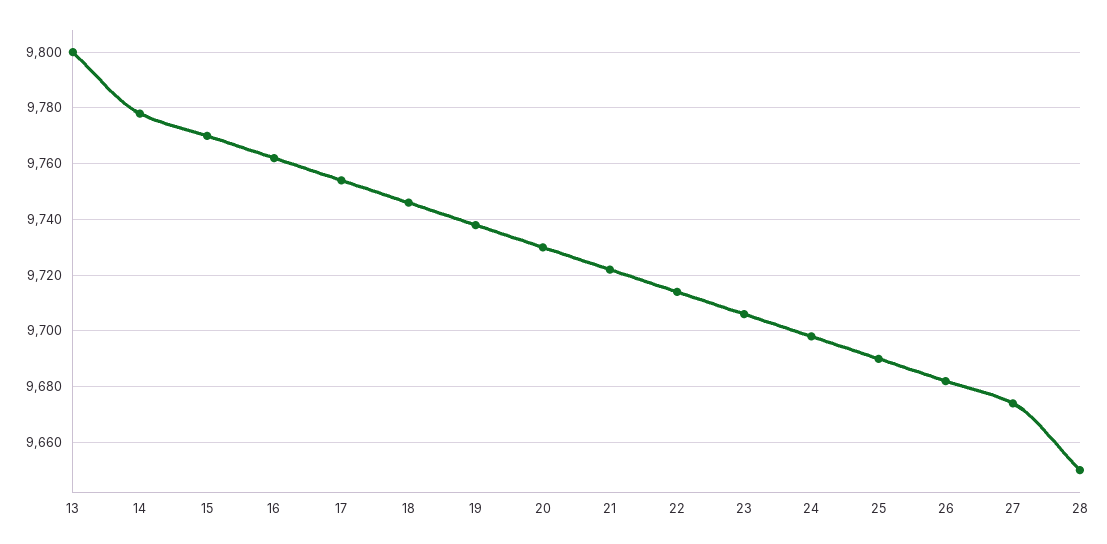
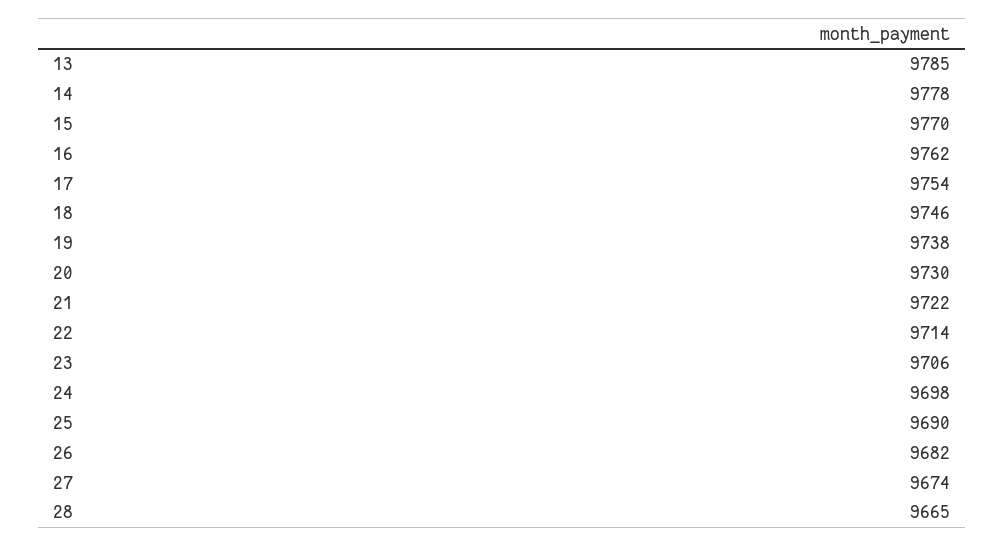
  {
-   "13": 9800,
+   "13": 9785,
    "14": 9778,
    "15": 9770,
    "16": 9762,
    "17": 9754,
    "18": 9746,
    "19": 9738,
    "20": 9730,
    "21": 9722,
    "22": 9714,
    "23": 9706,
    "24": 9698,
    "25": 9690,
    "26": 9682,
    "27": 9674,
-   "28": 9650
+   "28": 9665
  }

